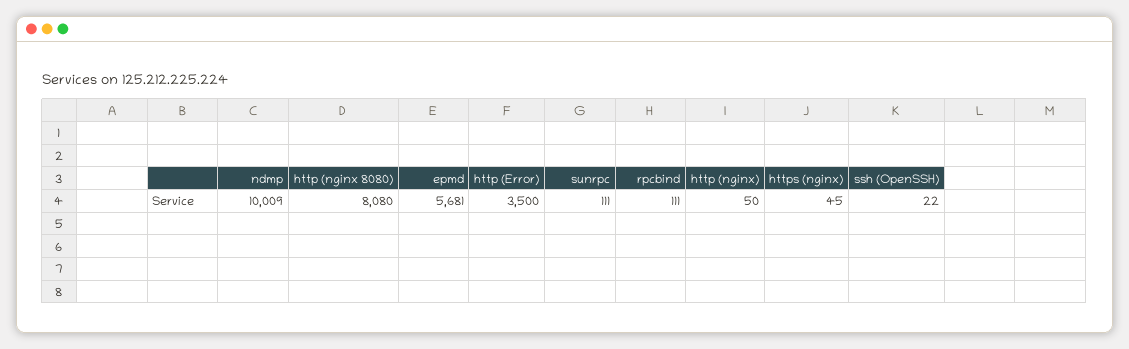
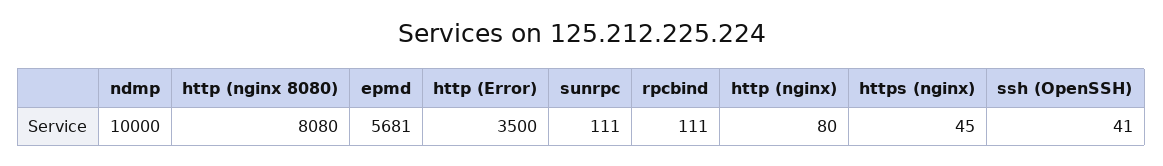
  {
-   "ndmp": 10009,
+   "ndmp": 10000,
    "http (nginx 8080)": 8080,
    "epmd": 5681,
    "http (Error)": 3500,
    "sunrpc": 111,
    "rpcbind": 111,
-   "http (nginx)": 50,
+   "http (nginx)": 80,
    "https (nginx)": 45,
-   "ssh (OpenSSH)": 22
+   "ssh (OpenSSH)": 41
  }

